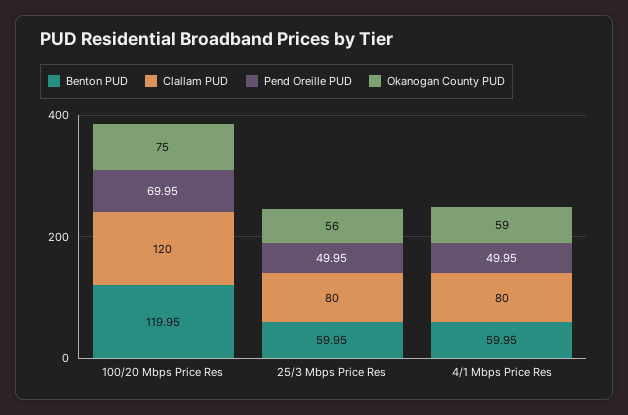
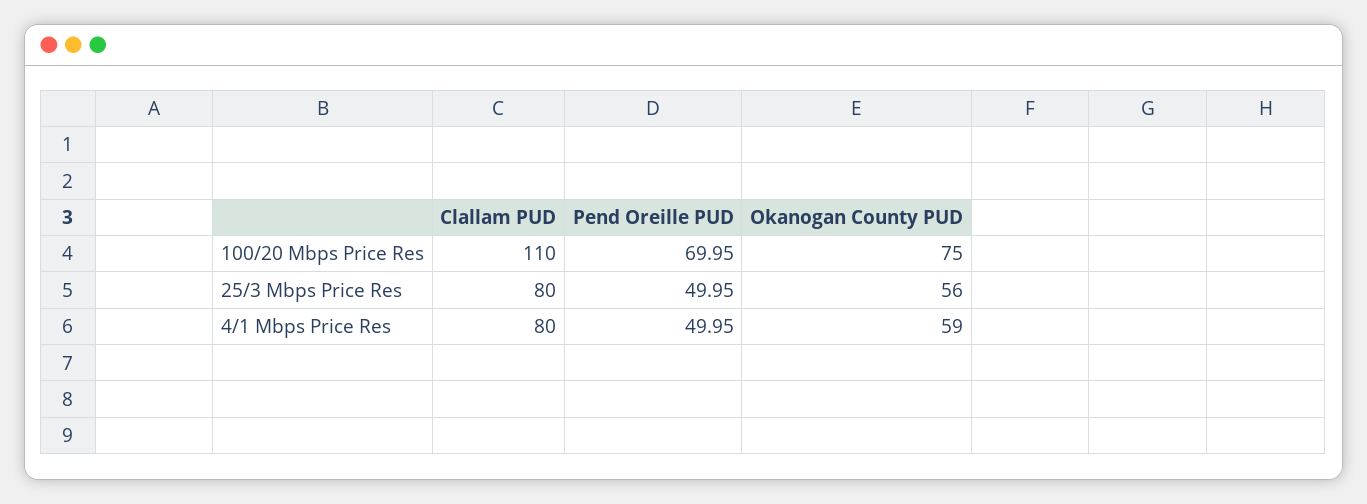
  {
-   "Benton PUD": {
-     "100/20 Mbps Price Res": 119.95,
-     "25/3 Mbps Price Res": 59.95,
-     "4/1 Mbps Price Res": 59.95
-   },
    "Clallam PUD": {
-     "100/20 Mbps Price Res": 120,
+     "100/20 Mbps Price Res": 110,
      "25/3 Mbps Price Res": 80,
      "4/1 Mbps Price Res": 80
    },
    "Pend Oreille PUD": {
      "100/20 Mbps Price Res": 69.95,
      "25/3 Mbps Price Res": 49.95,
      "4/1 Mbps Price Res": 49.95
    },
    "Okanogan County PUD": {
      "100/20 Mbps Price Res": 75,
      "25/3 Mbps Price Res": 56,
      "4/1 Mbps Price Res": 59
    }
  }

